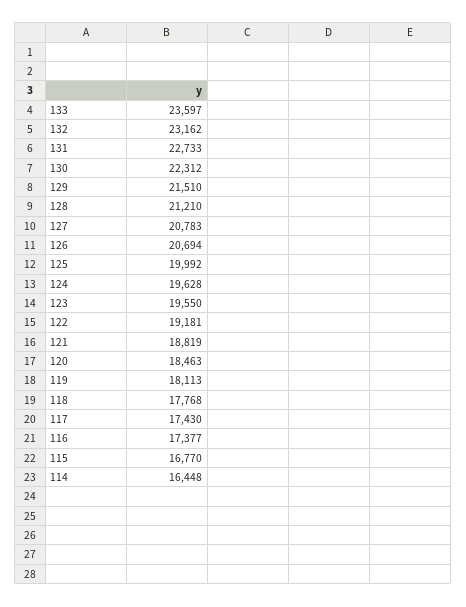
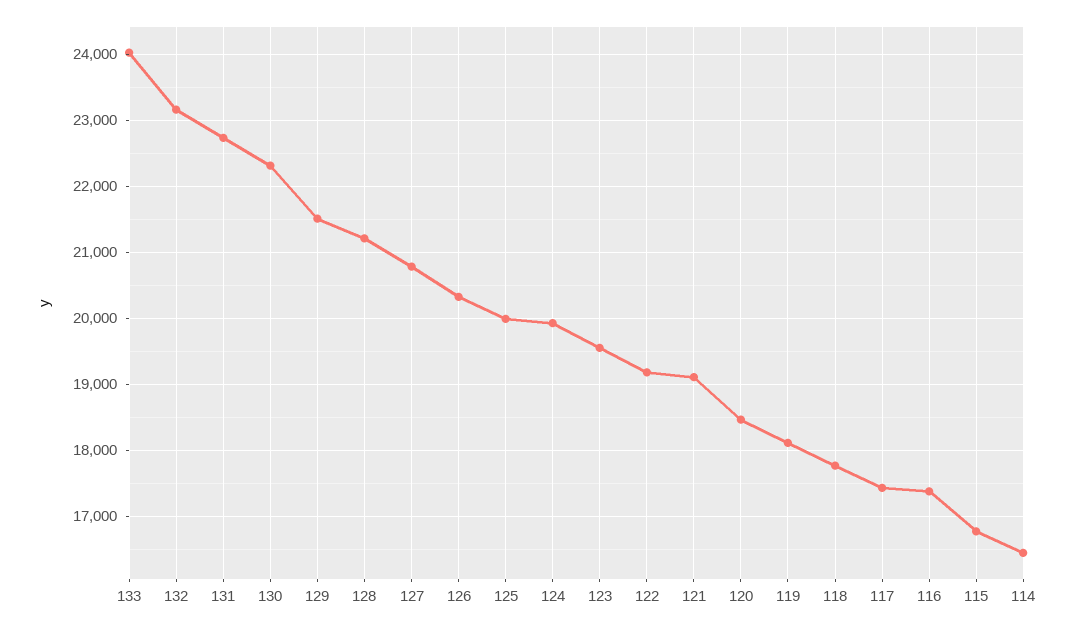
  {
-   "133": 23597,
+   "133": 24000,
    "132": 23162,
    "131": 22733,
    "130": 22312,
    "129": 21510,
    "128": 21210,
    "127": 20783,
-   "126": 20694,
+   "126": 20300,
    "125": 19992,
-   "124": 19628,
+   "124": 19900,
    "123": 19550,
    "122": 19181,
-   "121": 18819,
+   "121": 19100,
    "120": 18463,
    "119": 18113,
    "118": 17768,
    "117": 17430,
    "116": 17377,
    "115": 16770,
    "114": 16448
  }

